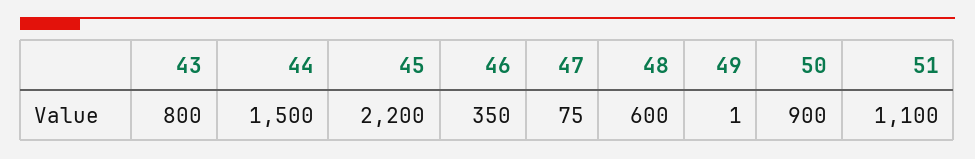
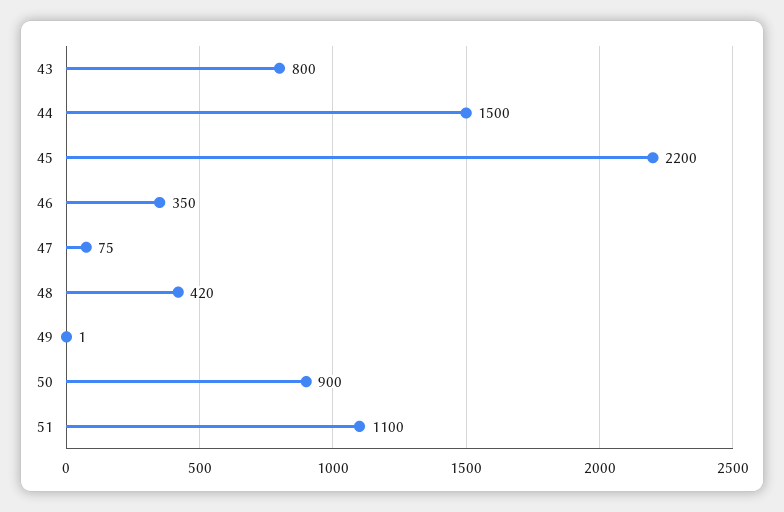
  {
    "43": 800,
    "44": 1500,
    "45": 2200,
    "46": 350,
    "47": 75,
-   "48": 600,
+   "48": 420,
    "49": 1,
    "50": 900,
    "51": 1100
  }

